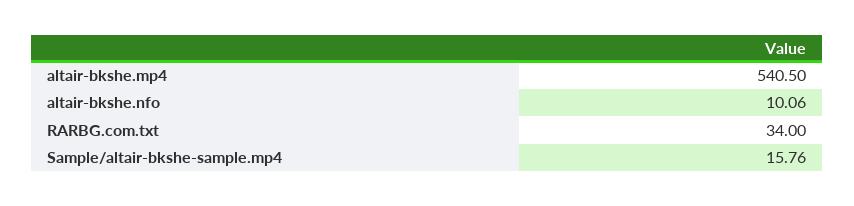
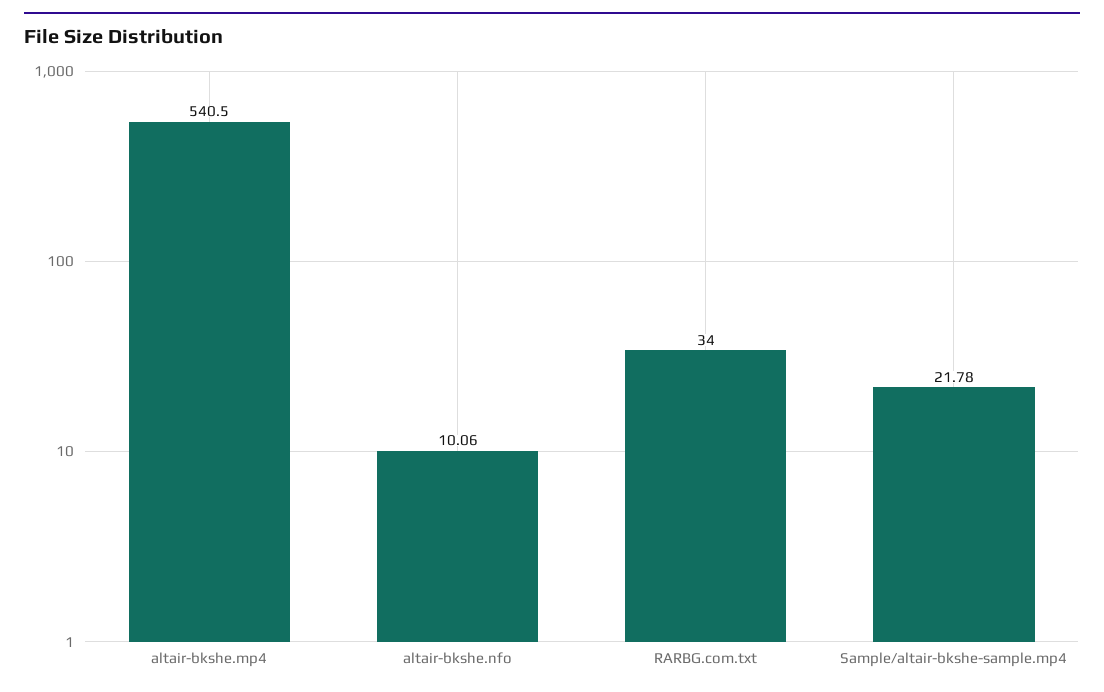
  {
    "altair-bkshe.mp4": 540.5,
    "altair-bkshe.nfo": 10.06,
    "RARBG.com.txt": 34,
-   "Sample/altair-bkshe-sample.mp4": 15.76
+   "Sample/altair-bkshe-sample.mp4": 21.78
  }

